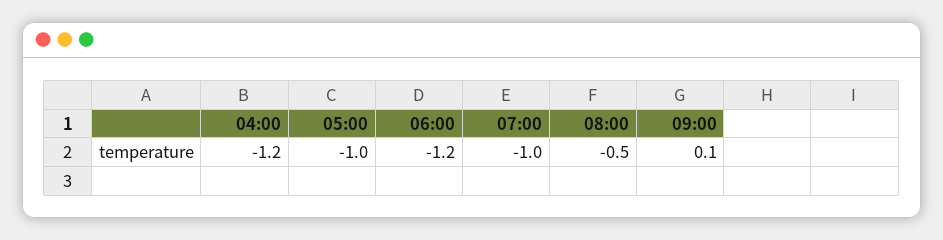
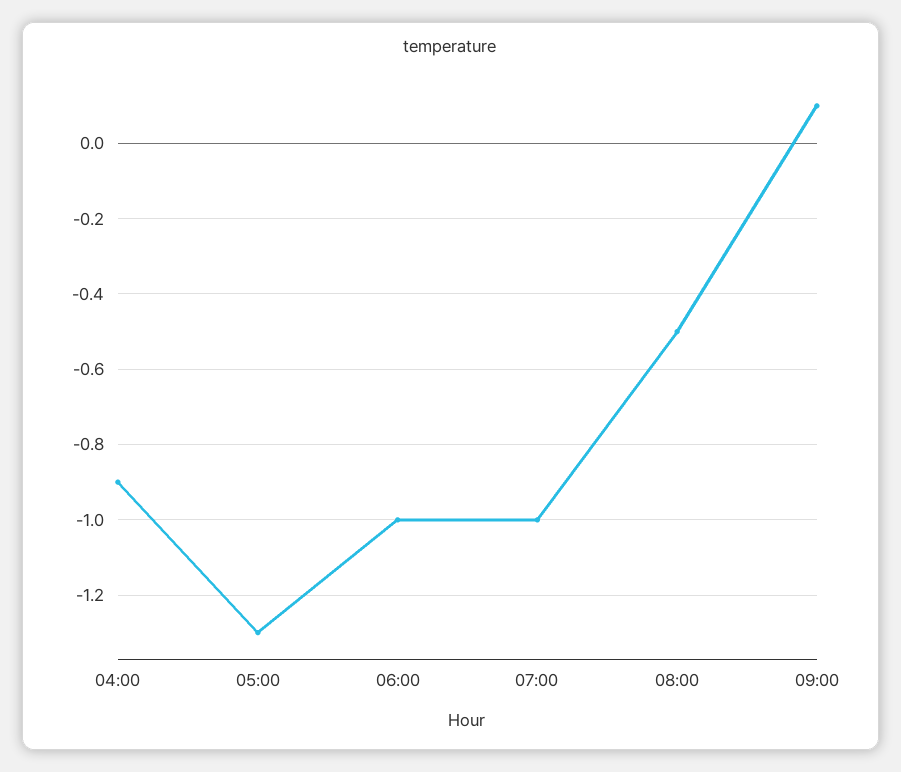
  {
-   "04:00": -1.2,
+   "04:00": -0.9,
-   "05:00": -1,
+   "05:00": -1.3,
-   "06:00": -1.2,
+   "06:00": -1,
    "07:00": -1,
    "08:00": -0.5,
    "09:00": 0.1
  }

